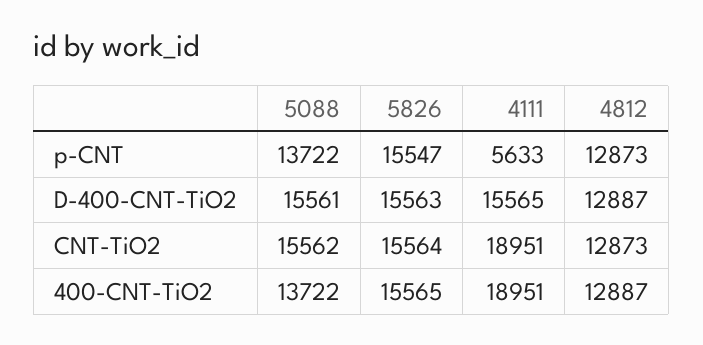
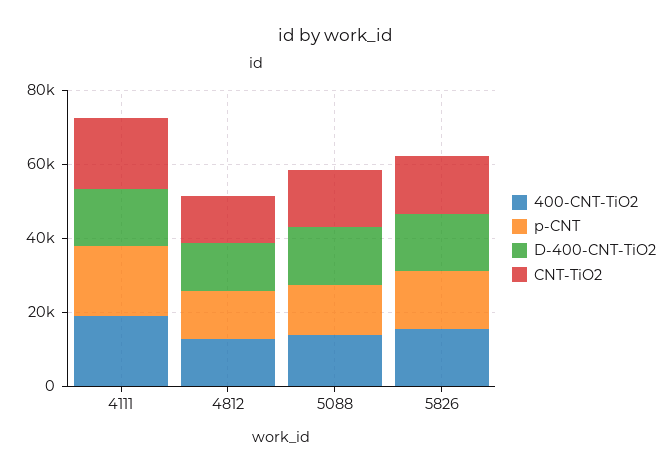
  {
    "p-CNT": {
      "5088": 13722,
      "5826": 15547,
-     "4111": 5633,
+     "4111": 20000,
      "4812": 12873
    },
    "D-400-CNT-TiO2": {
      "5088": 15561,
      "5826": 15563,
      "4111": 15565,
      "4812": 12887
    },
    "CNT-TiO2": {
      "5088": 15562,
      "5826": 15564,
      "4111": 18951,
      "4812": 12873
    },
    "400-CNT-TiO2": {
      "5088": 13722,
      "5826": 15565,
      "4111": 18951,
      "4812": 12887
    }
  }

